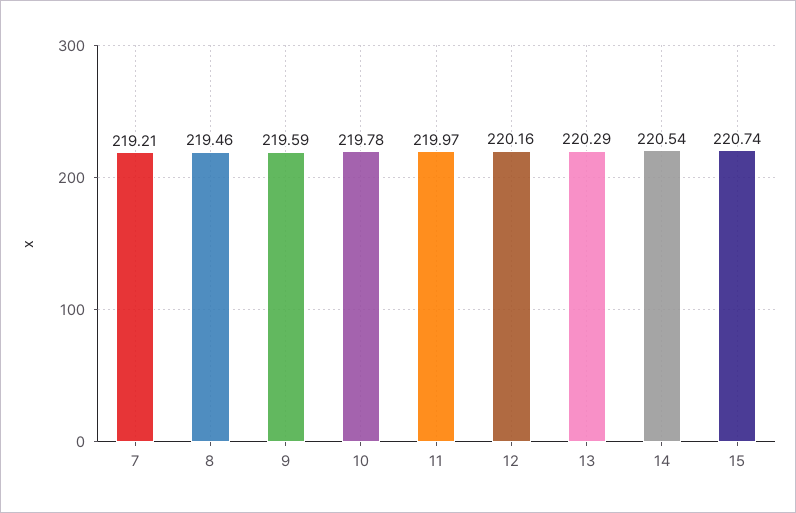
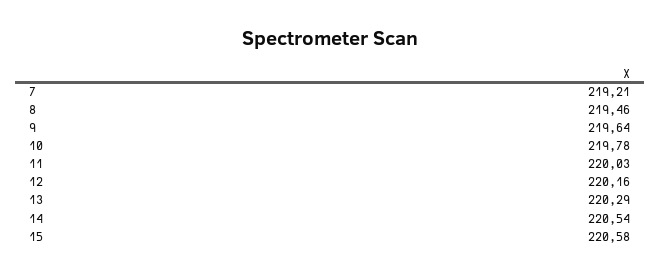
  {
    "7": 219.21,
    "8": 219.46,
-   "9": 219.59,
+   "9": 219.64,
    "10": 219.78,
-   "11": 219.97,
+   "11": 220.03,
    "12": 220.16,
    "13": 220.29,
    "14": 220.54,
-   "15": 220.74
+   "15": 220.58
  }

